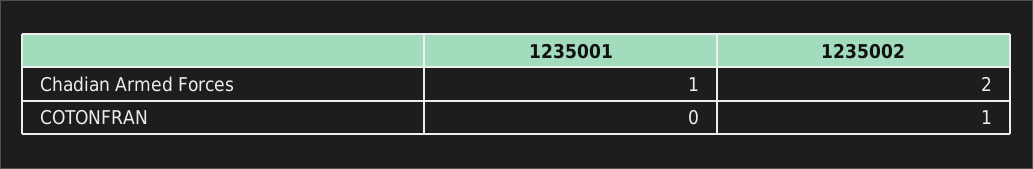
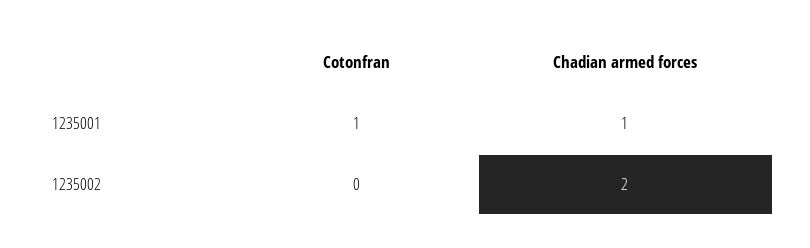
  {
    "1235001": {
      "Chadian Armed Forces": 1,
-     "COTONFRAN": 0
+     "COTONFRAN": 1
    },
    "1235002": {
      "Chadian Armed Forces": 2,
-     "COTONFRAN": 1
+     "COTONFRAN": 0
    }
  }

